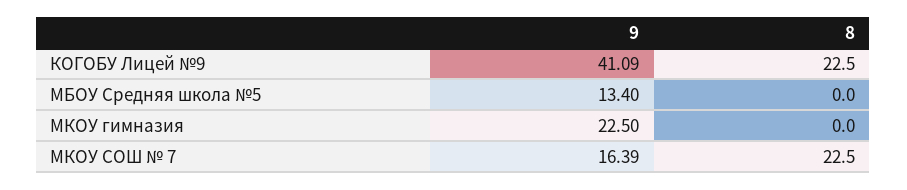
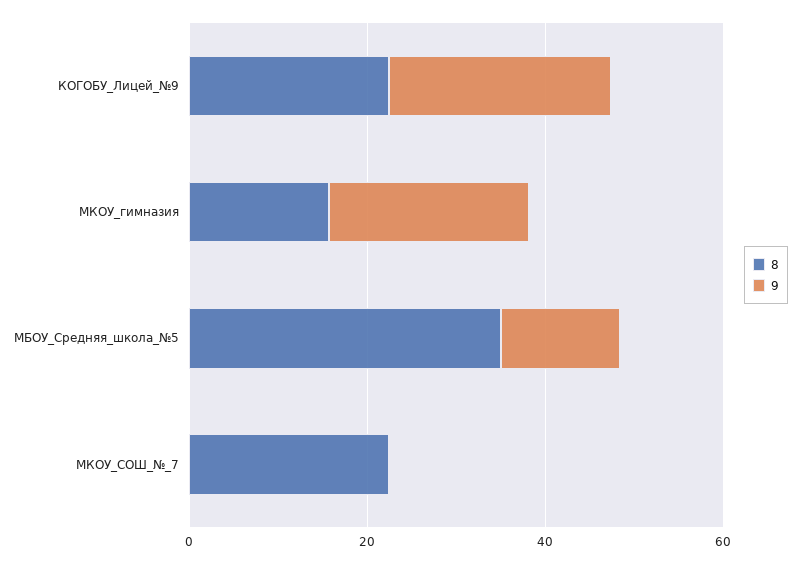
  {
    "9": {
-     "КОГОБУ Лицей №9": 41.09,
+     "КОГОБУ Лицей №9": 25,
      "МБОУ Средняя школа №5": 13.4,
      "МКОУ гимназия": 22.5,
-     "МКОУ СОШ № 7": 16.39
+     "МКОУ СОШ № 7": 0
    },
    "8": {
      "КОГОБУ Лицей №9": 22.5,
-     "МБОУ Средняя школа №5": 0,
+     "МБОУ Средняя школа №5": 35,
-     "МКОУ гимназия": 0,
+     "МКОУ гимназия": 15,
      "МКОУ СОШ № 7": 22.5
    }
  }

